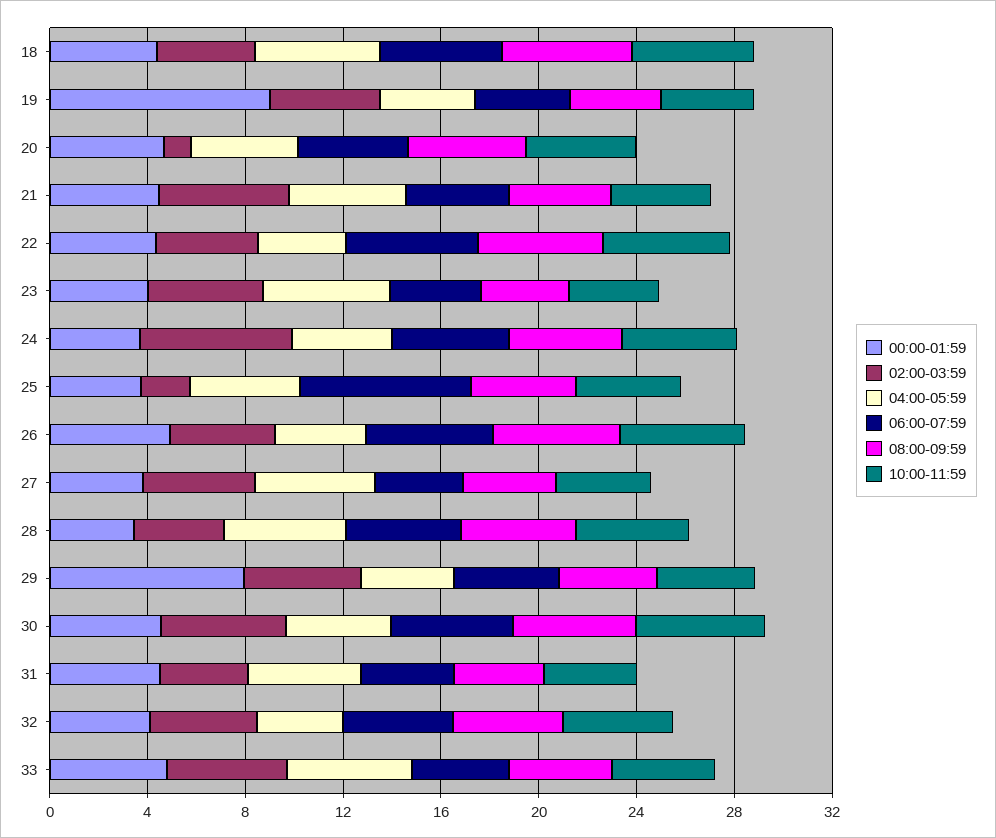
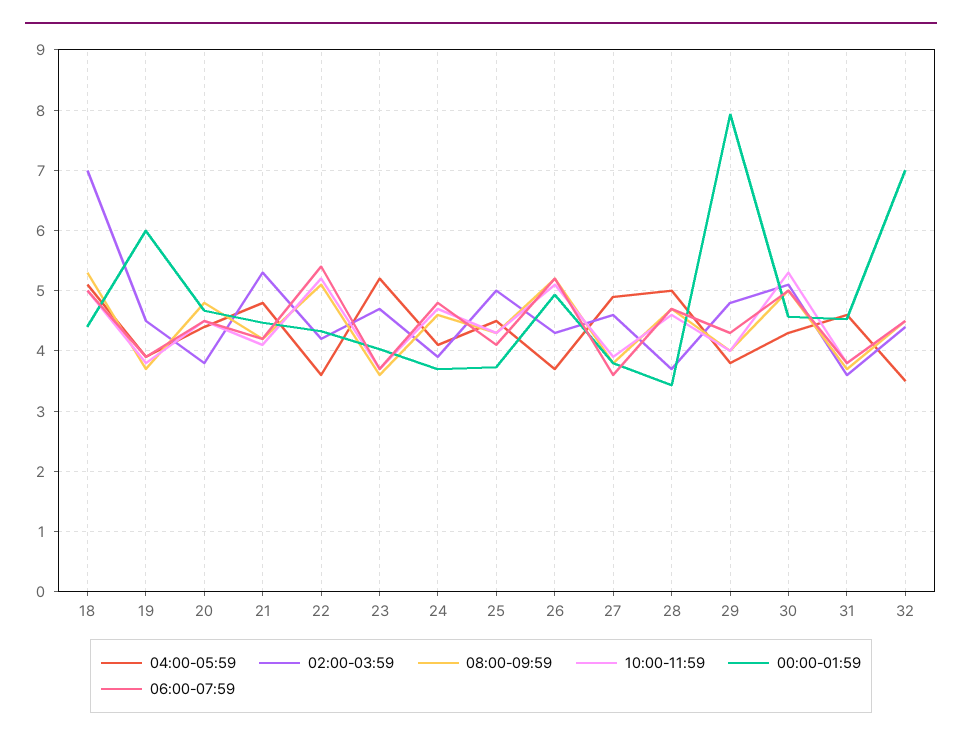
  {
    "00:00-01:59": {
      "18": 4.4,
-     "19": 9,
+     "19": 6,
      "20": 4.7,
      "21": 4.5,
      "22": 4.3,
      "23": 4,
      "24": 3.7,
      "25": 3.7,
      "26": 4.9,
      "27": 3.8,
      "28": 3.4,
      "29": 7.9,
      "30": 4.6,
      "31": 4.5,
-     "32": 4,
+     "32": 7
-     "33": 5
    },
    "02:00-03:59": {
-     "18": 4,
+     "18": 7,
      "19": 4.5,
-     "20": 1,
+     "20": 3.8,
      "21": 5.3,
      "22": 4.2,
      "23": 4.7,
-     "24": 6,
+     "24": 3.9,
-     "25": 2,
+     "25": 5,
      "26": 4.3,
      "27": 4.6,
      "28": 3.7,
      "29": 4.8,
      "30": 5.1,
      "31": 3.6,
-     "32": 4.4,
+     "32": 4.4
-     "33": 5
    },
    "04:00-05:59": {
      "18": 5.1,
      "19": 3.9,
      "20": 4.4,
      "21": 4.8,
      "22": 3.6,
      "23": 5.2,
      "24": 4.1,
      "25": 4.5,
      "26": 3.7,
      "27": 4.9,
      "28": 5,
      "29": 3.8,
      "30": 4.3,
      "31": 4.6,
-     "32": 3.5,
+     "32": 3.5
-     "33": 5
    },
    "06:00-07:59": {
      "18": 5,
      "19": 3.9,
      "20": 4.5,
      "21": 4.2,
      "22": 5.4,
      "23": 3.7,
      "24": 4.8,
-     "25": 7,
+     "25": 4.1,
      "26": 5.2,
      "27": 3.6,
      "28": 4.7,
      "29": 4.3,
      "30": 5,
      "31": 3.8,
-     "32": 4.5,
+     "32": 4.5
-     "33": 4
    },
    "08:00-09:59": {
      "18": 5.3,
      "19": 3.7,
      "20": 4.8,
      "21": 4.2,
      "22": 5.1,
      "23": 3.6,
      "24": 4.6,
      "25": 4.3,
      "26": 5.2,
      "27": 3.8,
      "28": 4.7,
      "29": 4,
      "30": 5,
      "31": 3.7,
-     "32": 4.5,
+     "32": 4.5
-     "33": 4
    },
    "10:00-11:59": {
      "18": 5,
      "19": 3.8,
      "20": 4.5,
      "21": 4.1,
      "22": 5.2,
      "23": 3.7,
      "24": 4.7,
      "25": 4.3,
      "26": 5.1,
      "27": 3.9,
      "28": 4.6,
      "29": 4,
      "30": 5.3,
      "31": 3.8,
-     "32": 4.5,
+     "32": 4.5
-     "33": 4
    }
  }

